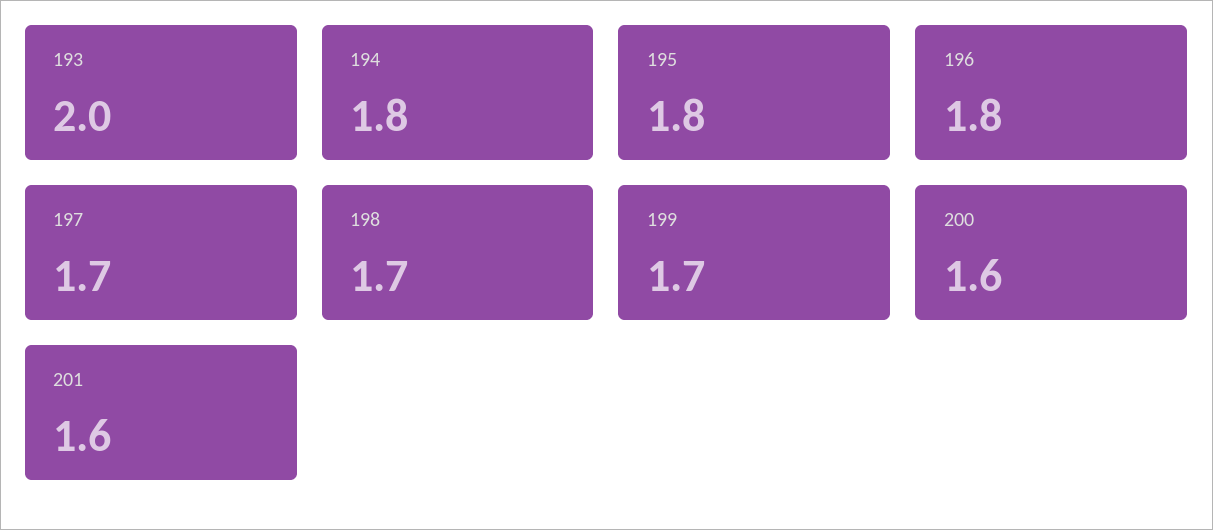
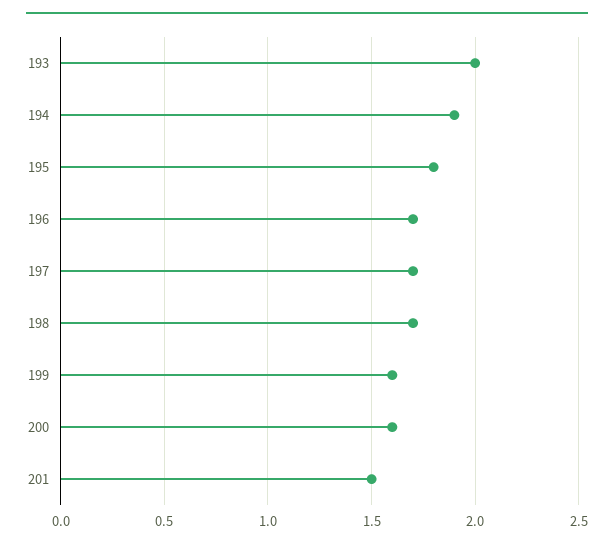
  {
    "193": 2,
-   "194": 1.8,
+   "194": 1.9,
    "195": 1.8,
-   "196": 1.8,
+   "196": 1.7,
    "197": 1.7,
    "198": 1.7,
-   "199": 1.7,
+   "199": 1.6,
    "200": 1.6,
-   "201": 1.6
+   "201": 1.5
  }

